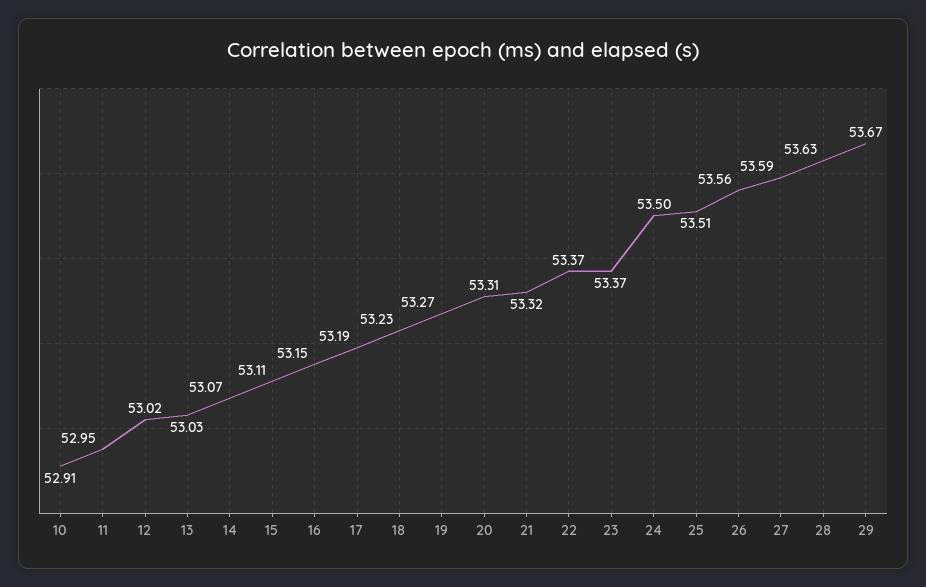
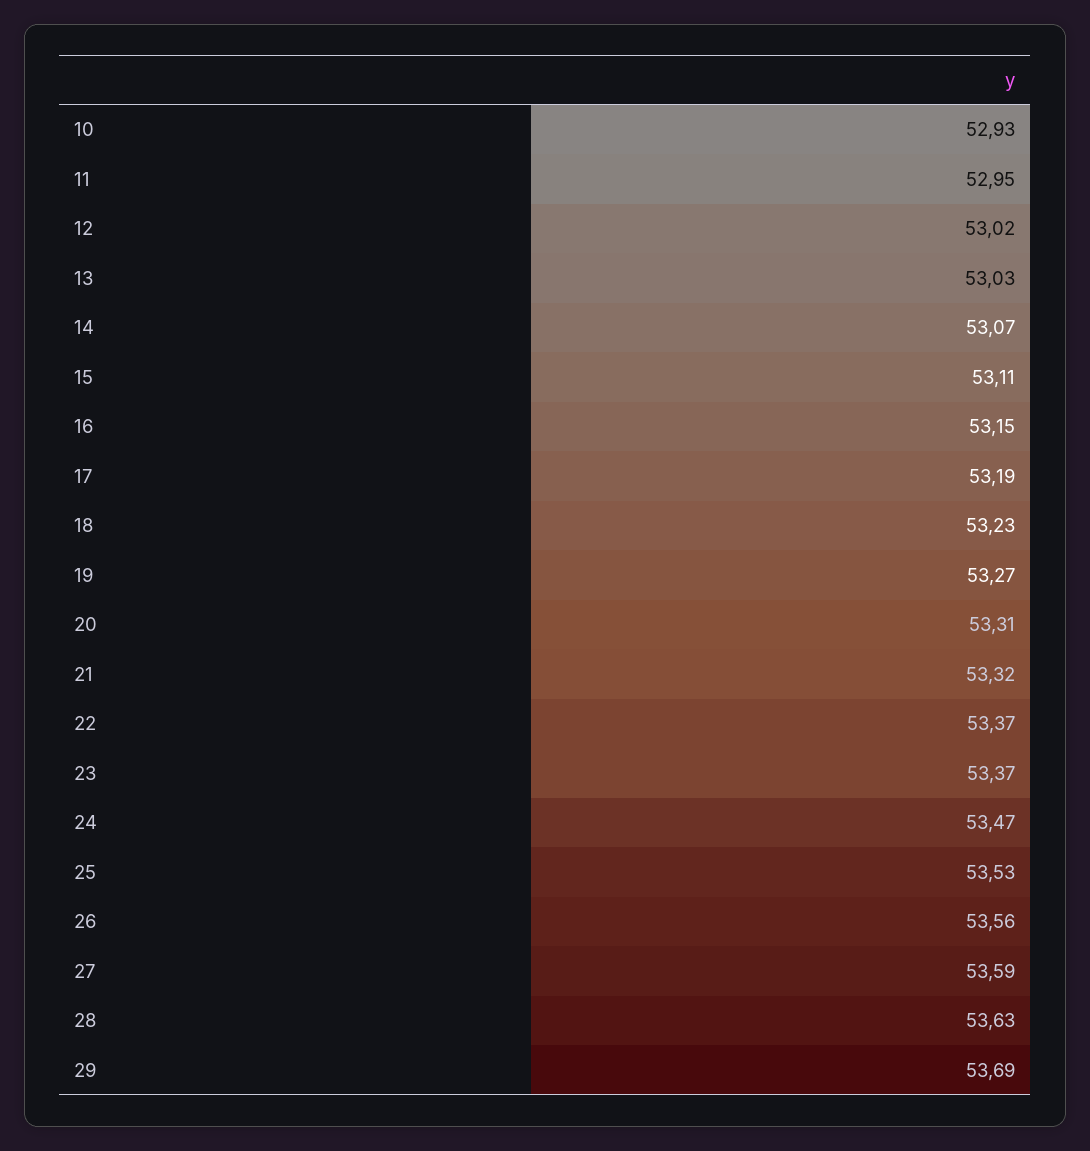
  {
-   "10": 52.91,
+   "10": 52.93,
    "11": 52.95,
    "12": 53.02,
    "13": 53.03,
    "14": 53.07,
    "15": 53.11,
    "16": 53.15,
    "17": 53.19,
    "18": 53.23,
    "19": 53.27,
    "20": 53.31,
    "21": 53.32,
    "22": 53.37,
    "23": 53.37,
-   "24": 53.5,
+   "24": 53.47,
-   "25": 53.51,
+   "25": 53.53,
    "26": 53.56,
    "27": 53.59,
    "28": 53.63,
-   "29": 53.67
+   "29": 53.69
  }

